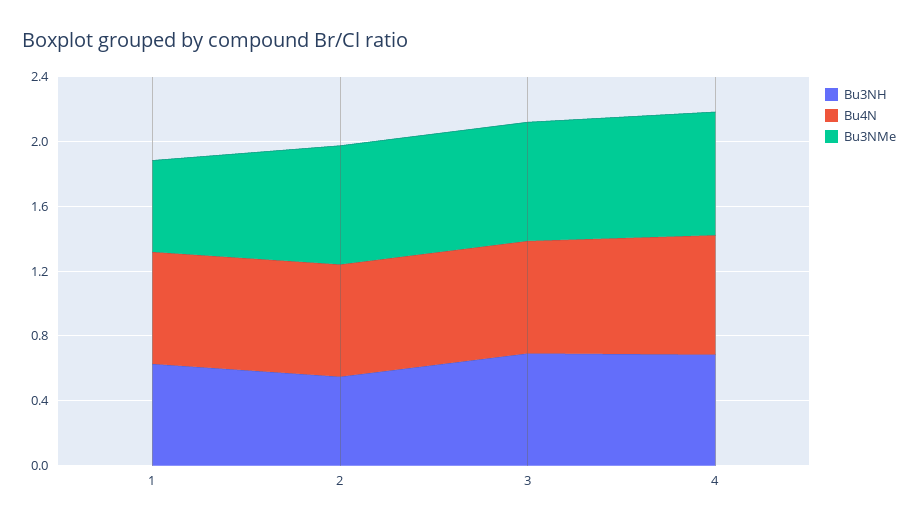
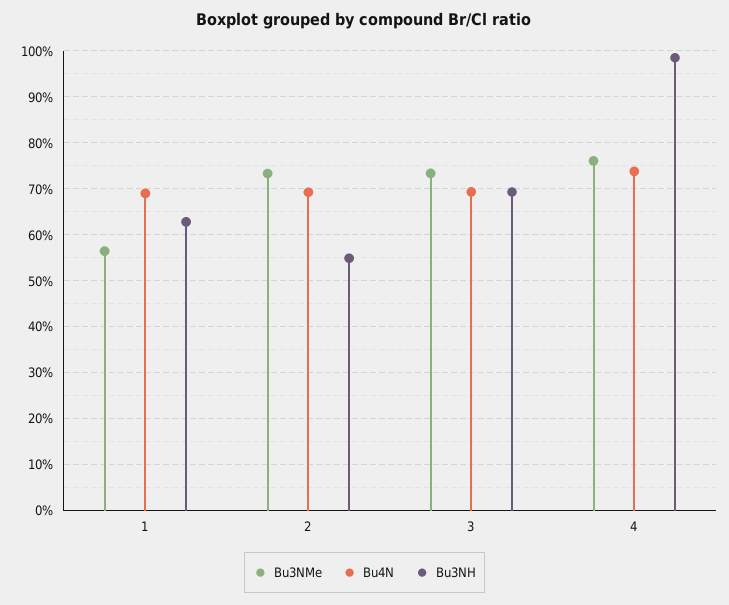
  {
    "Bu3NH": {
      "1": 0.62,
      "2": 0.54,
      "3": 0.7,
-     "4": 0.7
+     "4": 0.98
    },
    "Bu4N": {
      "1": 0.7,
      "2": 0.7,
      "3": 0.7,
      "4": 0.74
    },
    "Bu3NMe": {
      "1": 0.56,
      "2": 0.74,
      "3": 0.74,
      "4": 0.76
    }
  }

